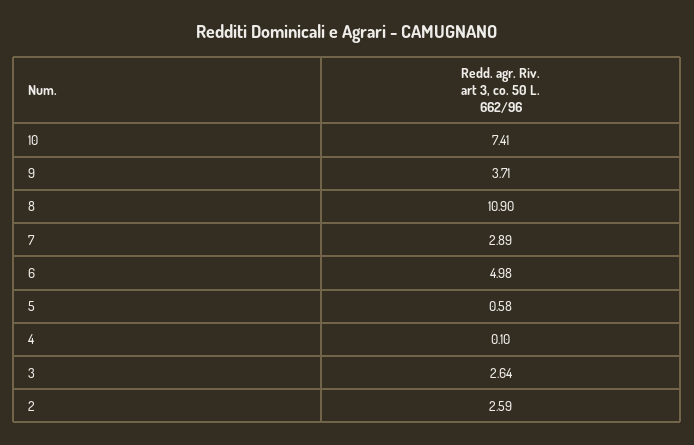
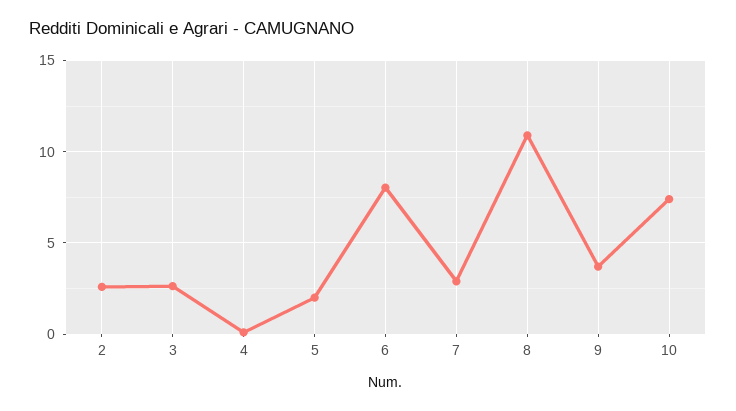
  {
    "10": 7.41,
    "9": 3.71,
    "8": 10.9,
    "7": 2.89,
-   "6": 4.98,
+   "6": 8,
-   "5": 0.58,
+   "5": 2,
    "4": 0.1,
    "3": 2.64,
    "2": 2.59
  }

